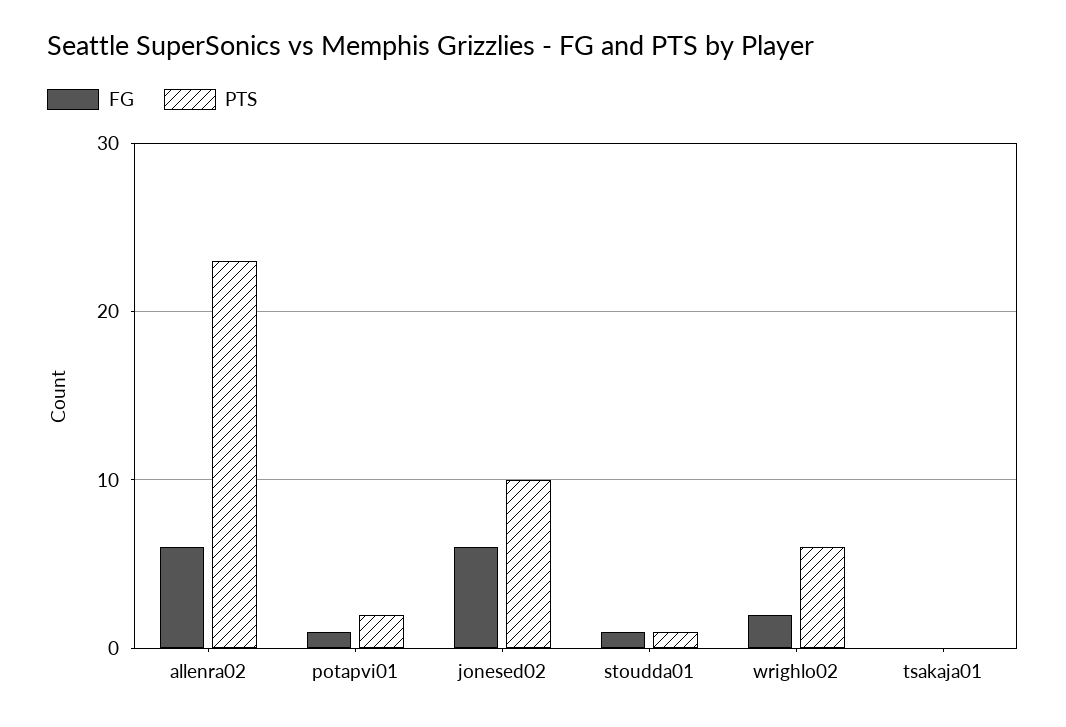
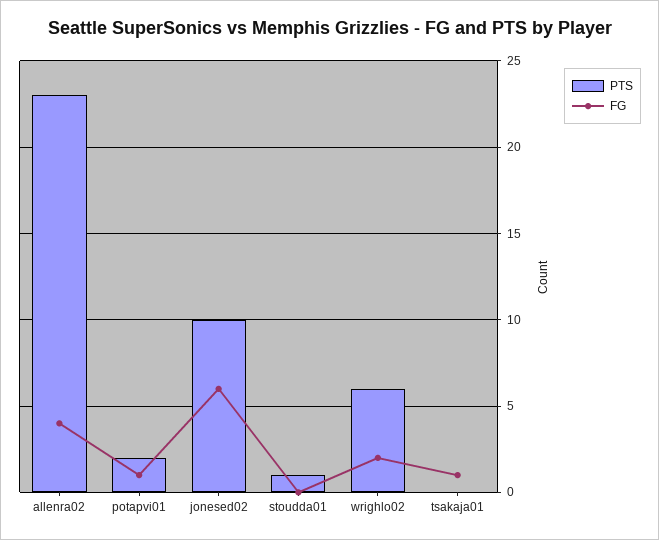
  {
    "FG": {
-     "allenra02": 6,
+     "allenra02": 4,
      "potapvi01": 1,
      "jonesed02": 6,
-     "stoudda01": 1,
+     "stoudda01": 0,
      "wrighlo02": 2,
-     "tsakaja01": 0
+     "tsakaja01": 1
    },
    "PTS": {
      "allenra02": 23,
      "potapvi01": 2,
      "jonesed02": 10,
      "stoudda01": 1,
      "wrighlo02": 6,
      "tsakaja01": 0
    }
  }

